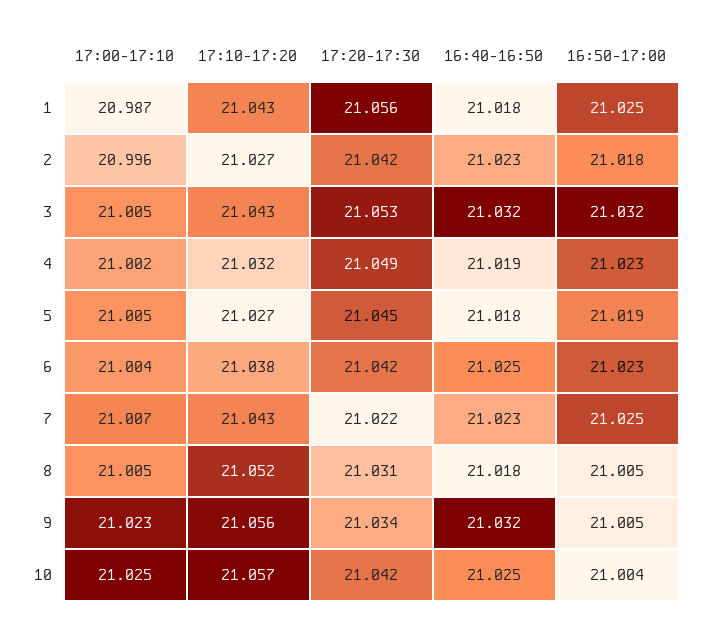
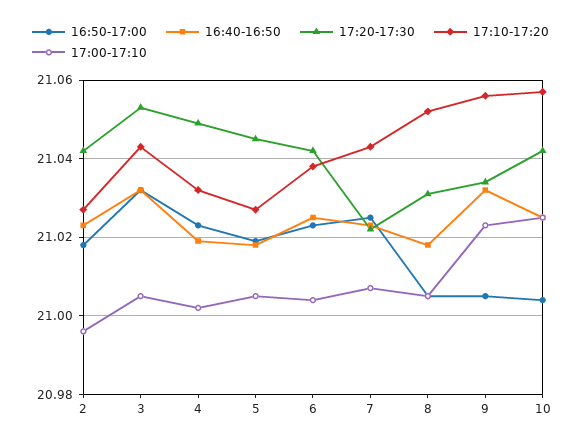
  {
    "17:00-17:10": {
-     "1": 20.987,
      "2": 20.996,
      "3": 21.005,
      "4": 21.002,
      "5": 21.005,
      "6": 21.004,
      "7": 21.007,
      "8": 21.005,
      "9": 21.023,
      "10": 21.025
    },
    "17:10-17:20": {
-     "1": 21.043,
      "2": 21.027,
      "3": 21.043,
      "4": 21.032,
      "5": 21.027,
      "6": 21.038,
      "7": 21.043,
      "8": 21.052,
      "9": 21.056,
      "10": 21.057
    },
    "17:20-17:30": {
-     "1": 21.056,
      "2": 21.042,
      "3": 21.053,
      "4": 21.049,
      "5": 21.045,
      "6": 21.042,
      "7": 21.022,
      "8": 21.031,
      "9": 21.034,
      "10": 21.042
    },
    "16:40-16:50": {
-     "1": 21.018,
      "2": 21.023,
      "3": 21.032,
      "4": 21.019,
      "5": 21.018,
      "6": 21.025,
      "7": 21.023,
      "8": 21.018,
      "9": 21.032,
      "10": 21.025
    },
    "16:50-17:00": {
-     "1": 21.025,
      "2": 21.018,
      "3": 21.032,
      "4": 21.023,
      "5": 21.019,
      "6": 21.023,
      "7": 21.025,
      "8": 21.005,
      "9": 21.005,
      "10": 21.004
    }
  }

